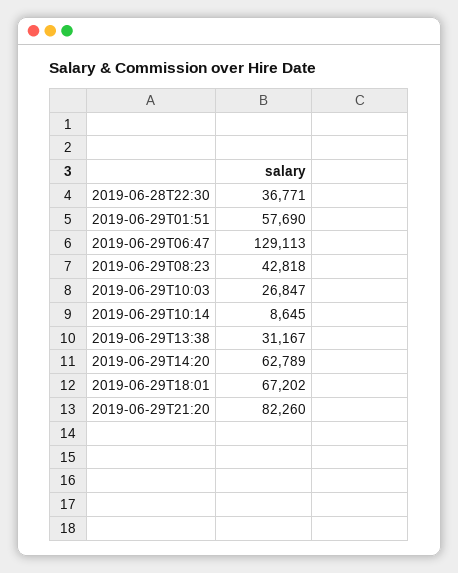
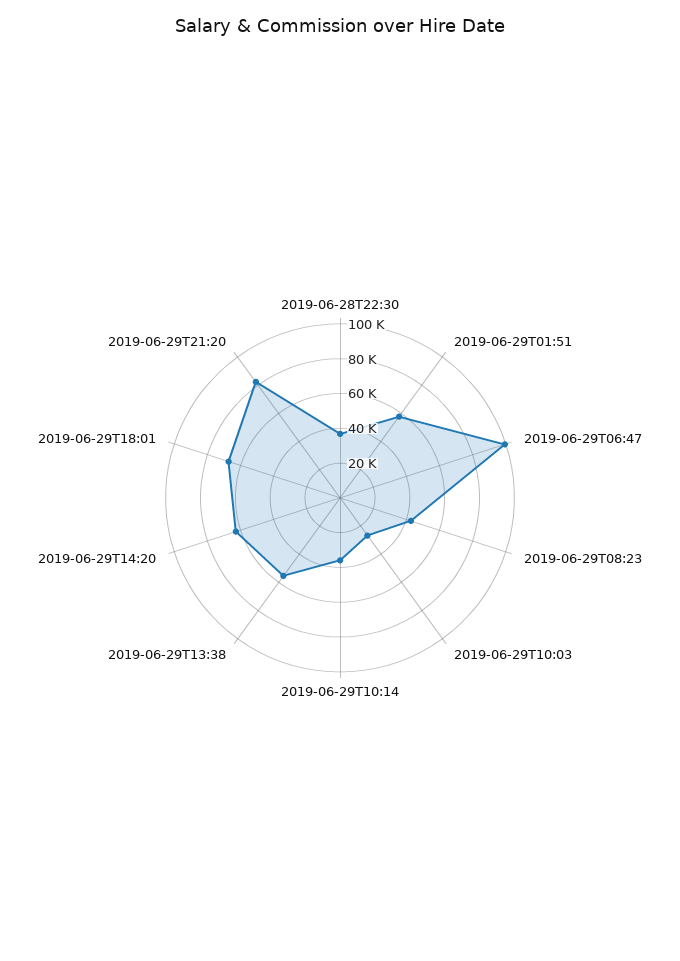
  {
    "2019-06-28T22:30": 36771,
    "2019-06-29T01:51": 57690,
-   "2019-06-29T06:47": 129113,
+   "2019-06-29T06:47": 100000,
    "2019-06-29T08:23": 42818,
    "2019-06-29T10:03": 26847,
-   "2019-06-29T10:14": 8645,
+   "2019-06-29T10:14": 35000,
-   "2019-06-29T13:38": 31167,
+   "2019-06-29T13:38": 55000,
    "2019-06-29T14:20": 62789,
    "2019-06-29T18:01": 67202,
    "2019-06-29T21:20": 82260
  }

